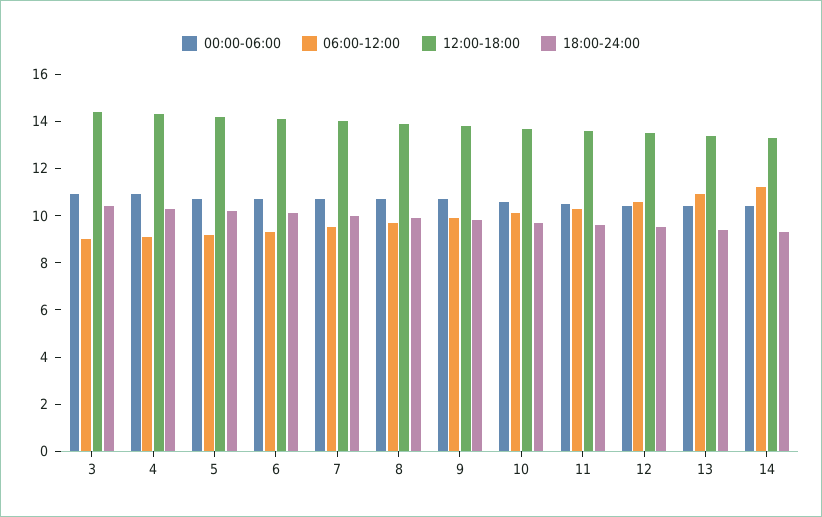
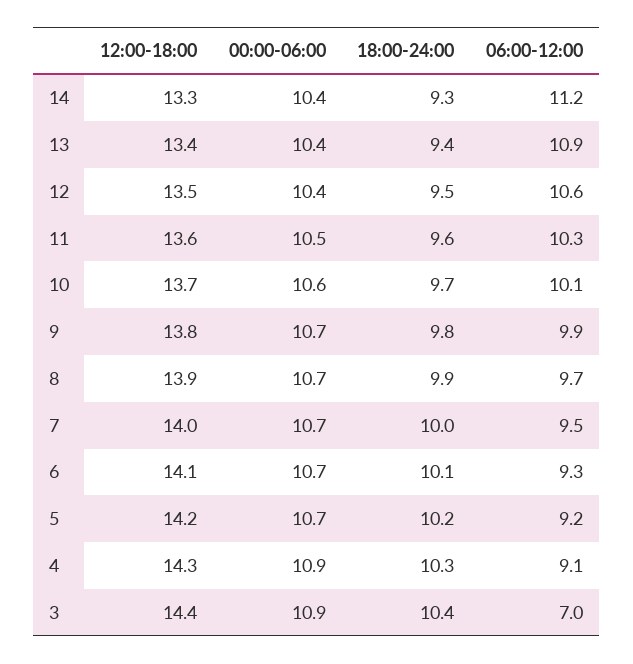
  {
    "00:00-06:00": {
      "3": 10.9,
      "4": 10.9,
      "5": 10.7,
      "6": 10.7,
      "7": 10.7,
      "8": 10.7,
      "9": 10.7,
      "10": 10.6,
      "11": 10.5,
      "12": 10.4,
      "13": 10.4,
      "14": 10.4
    },
    "06:00-12:00": {
-     "3": 9,
+     "3": 7,
      "4": 9.1,
      "5": 9.2,
      "6": 9.3,
      "7": 9.5,
      "8": 9.7,
      "9": 9.9,
      "10": 10.1,
      "11": 10.3,
      "12": 10.6,
      "13": 10.9,
      "14": 11.2
    },
    "12:00-18:00": {
      "3": 14.4,
      "4": 14.3,
      "5": 14.2,
      "6": 14.1,
      "7": 14,
      "8": 13.9,
      "9": 13.8,
      "10": 13.7,
      "11": 13.6,
      "12": 13.5,
      "13": 13.4,
      "14": 13.3
    },
    "18:00-24:00": {
      "3": 10.4,
      "4": 10.3,
      "5": 10.2,
      "6": 10.1,
      "7": 10,
      "8": 9.9,
      "9": 9.8,
      "10": 9.7,
      "11": 9.6,
      "12": 9.5,
      "13": 9.4,
      "14": 9.3
    }
  }

